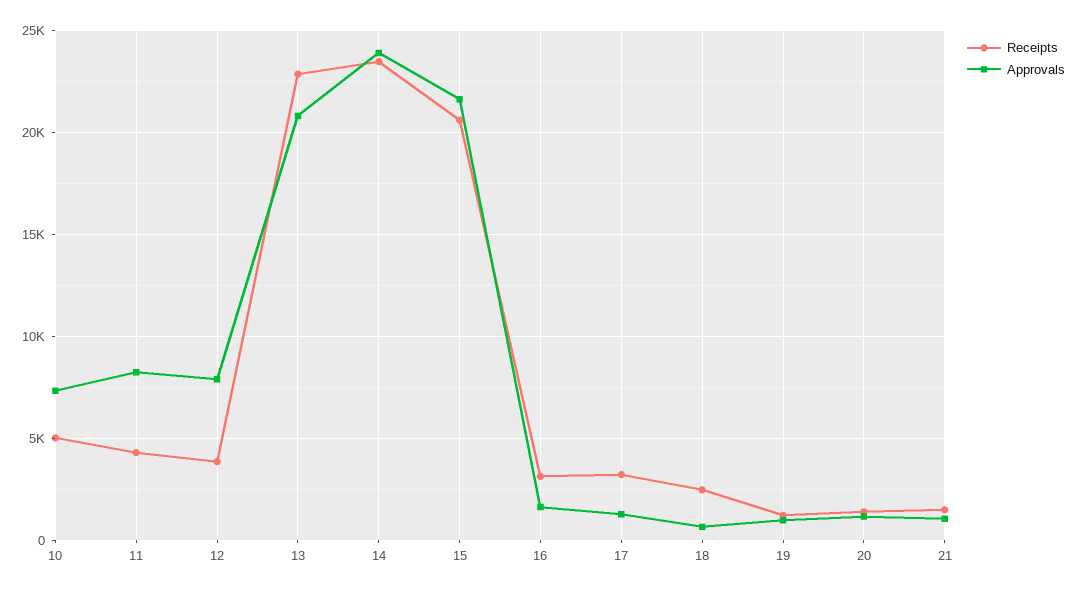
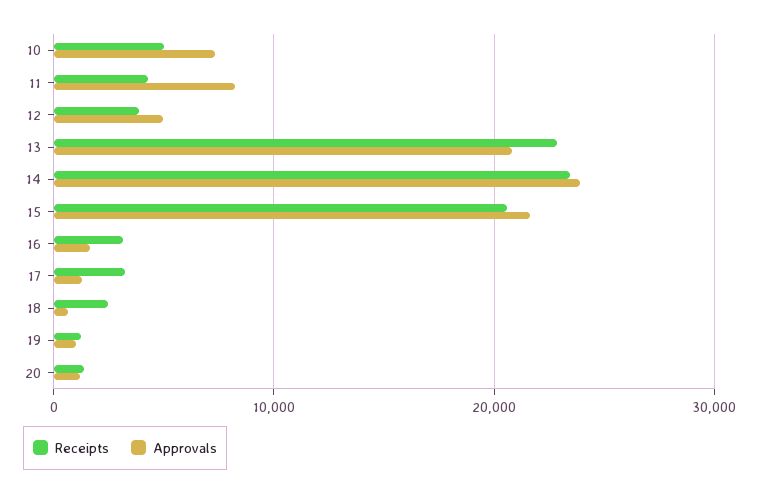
  {
    "Receipts": {
      "10": 5000,
      "11": 4500,
      "12": 4000,
      "13": 23000,
      "14": 23500,
      "15": 20500,
      "16": 3000,
      "17": 3000,
      "18": 2500,
      "19": 1000,
-     "20": 1500,
+     "20": 1500
-     "21": 1500
    },
    "Approvals": {
      "10": 7500,
      "11": 8000,
-     "12": 8000,
+     "12": 5000,
      "13": 21000,
      "14": 24000,
      "15": 21500,
      "16": 1500,
      "17": 1500,
      "18": 500,
      "19": 1000,
-     "20": 1000,
+     "20": 1000
-     "21": 1000
    }
  }

